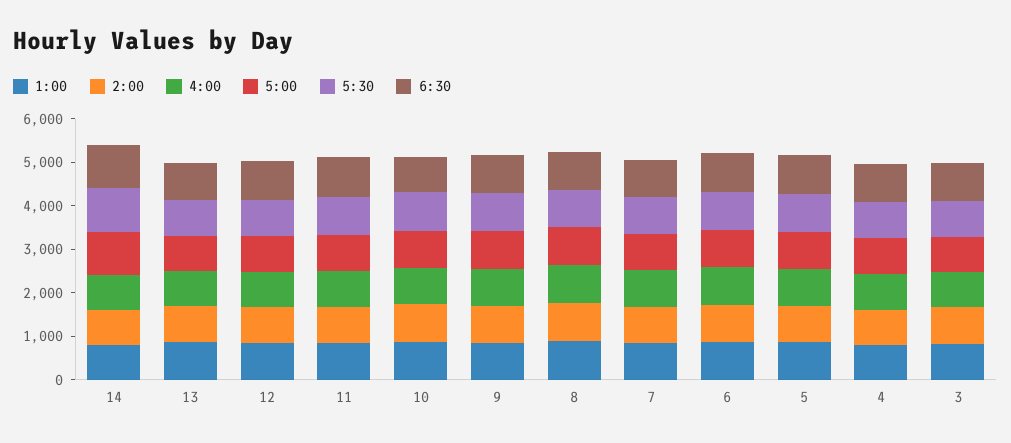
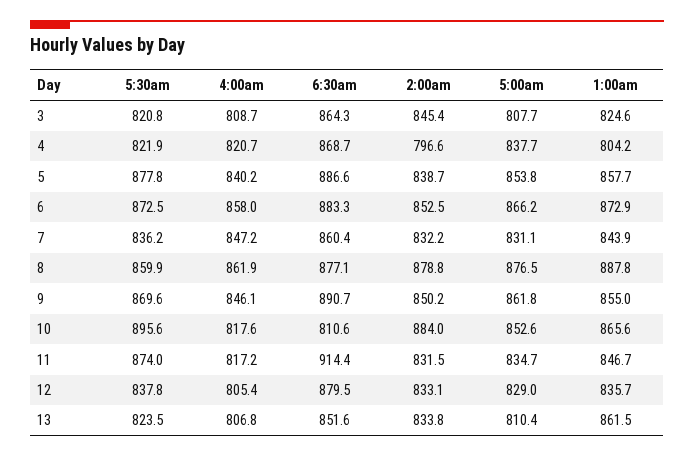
  {
    "1:00": {
-     "14": 800,
      "13": 861.5,
      "12": 835.7,
      "11": 846.7,
      "10": 865.6,
      "9": 855,
      "8": 887.8,
      "7": 843.9,
      "6": 872.9,
      "5": 857.7,
      "4": 804.2,
      "3": 824.6
    },
    "2:00": {
-     "14": 800,
      "13": 833.8,
      "12": 833.1,
      "11": 831.5,
      "10": 884,
      "9": 850.2,
      "8": 878.8,
      "7": 832.2,
      "6": 852.5,
      "5": 838.7,
      "4": 796.6,
      "3": 845.4
    },
    "4:00": {
-     "14": 800,
      "13": 806.8,
      "12": 805.4,
      "11": 817.2,
      "10": 817.6,
      "9": 846.1,
      "8": 861.9,
      "7": 847.2,
      "6": 858,
      "5": 840.2,
      "4": 820.7,
      "3": 808.7
    },
    "5:00": {
-     "14": 1000,
      "13": 810.4,
      "12": 829,
      "11": 834.7,
      "10": 852.6,
      "9": 861.8,
      "8": 876.5,
      "7": 831.1,
      "6": 866.2,
      "5": 853.8,
      "4": 837.7,
      "3": 807.7
    },
    "5:30": {
-     "14": 1000,
      "13": 823.5,
      "12": 837.8,
      "11": 874,
      "10": 895.6,
      "9": 869.6,
      "8": 859.9,
      "7": 836.2,
      "6": 872.5,
      "5": 877.8,
      "4": 821.9,
      "3": 820.8
    },
    "6:30": {
-     "14": 1000,
      "13": 851.6,
      "12": 879.5,
      "11": 914.4,
      "10": 810.6,
      "9": 890.7,
      "8": 877.1,
      "7": 860.4,
      "6": 883.3,
      "5": 886.6,
      "4": 868.7,
      "3": 864.3
    }
  }

